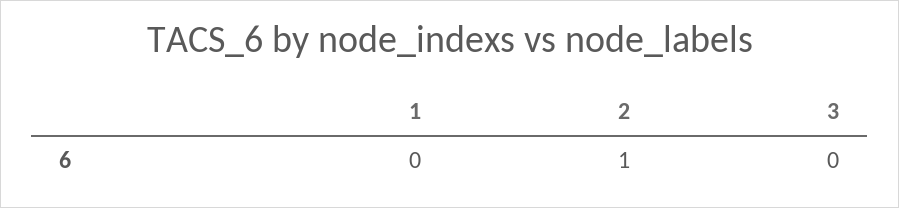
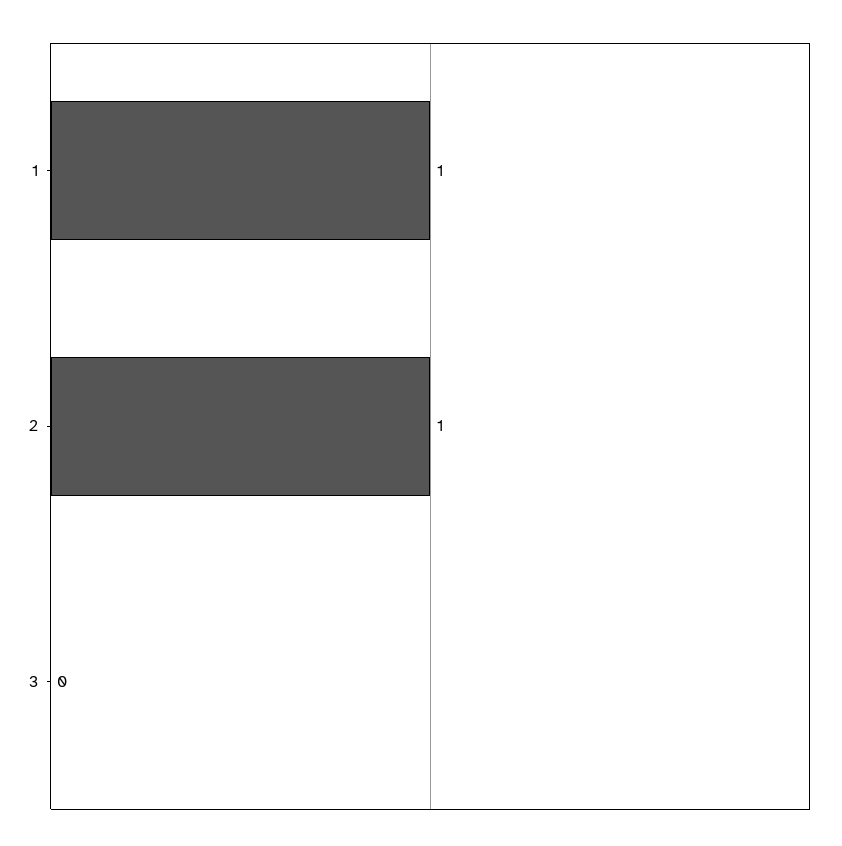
  {
-   "1": 0,
+   "1": 1,
    "2": 1,
    "3": 0
  }

